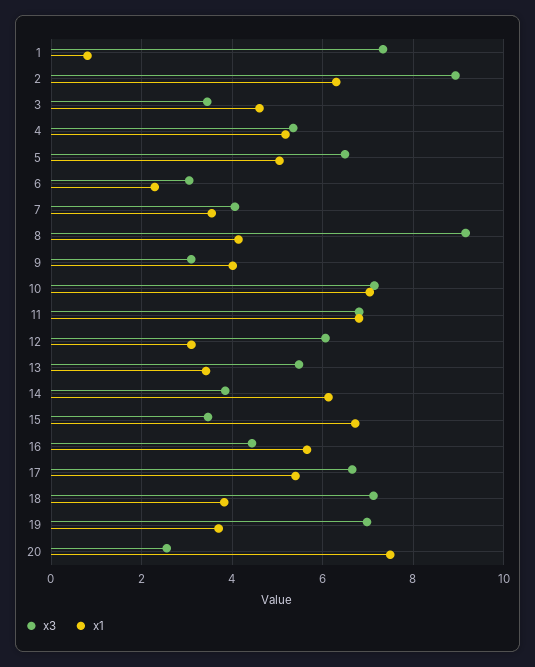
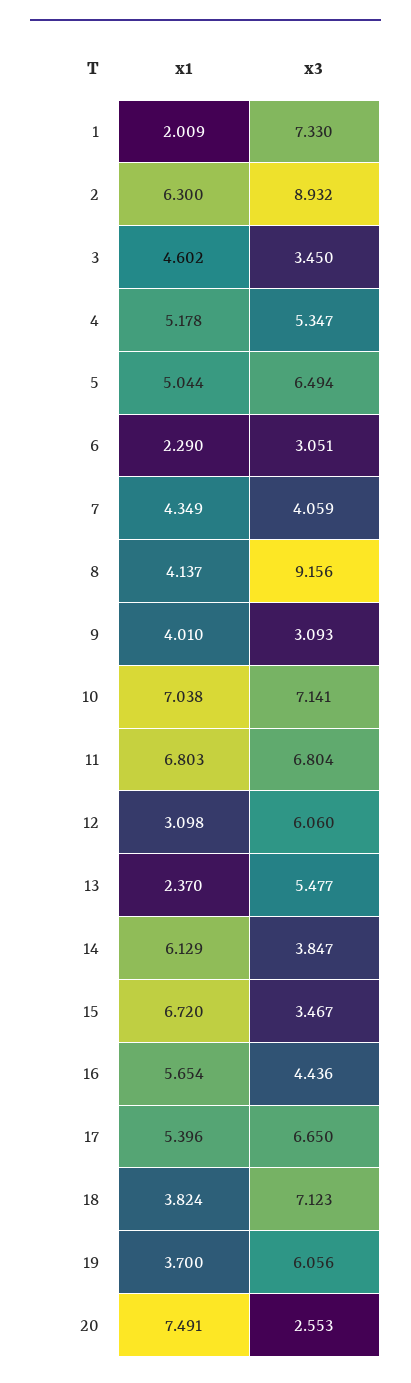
  {
    "x3": {
      "1": 7.33,
      "2": 8.932,
      "3": 3.45,
      "4": 5.347,
      "5": 6.494,
      "6": 3.051,
      "7": 4.059,
      "8": 9.156,
      "9": 3.093,
      "10": 7.141,
      "11": 6.804,
      "12": 6.06,
      "13": 5.477,
      "14": 3.847,
      "15": 3.467,
      "16": 4.436,
      "17": 6.65,
      "18": 7.123,
-     "19": 7,
+     "19": 6.056,
      "20": 2.553
    },
    "x1": {
-     "1": 0.8,
+     "1": 2.009,
      "2": 6.3,
      "3": 4.602,
      "4": 5.178,
      "5": 5.044,
      "6": 2.29,
-     "7": 3.6,
+     "7": 4.349,
      "8": 4.137,
      "9": 4.01,
      "10": 7.038,
      "11": 6.803,
      "12": 3.098,
-     "13": 3.4,
+     "13": 2.37,
      "14": 6.129,
      "15": 6.72,
      "16": 5.654,
      "17": 5.396,
      "18": 3.824,
      "19": 3.7,
      "20": 7.491
    }
  }

